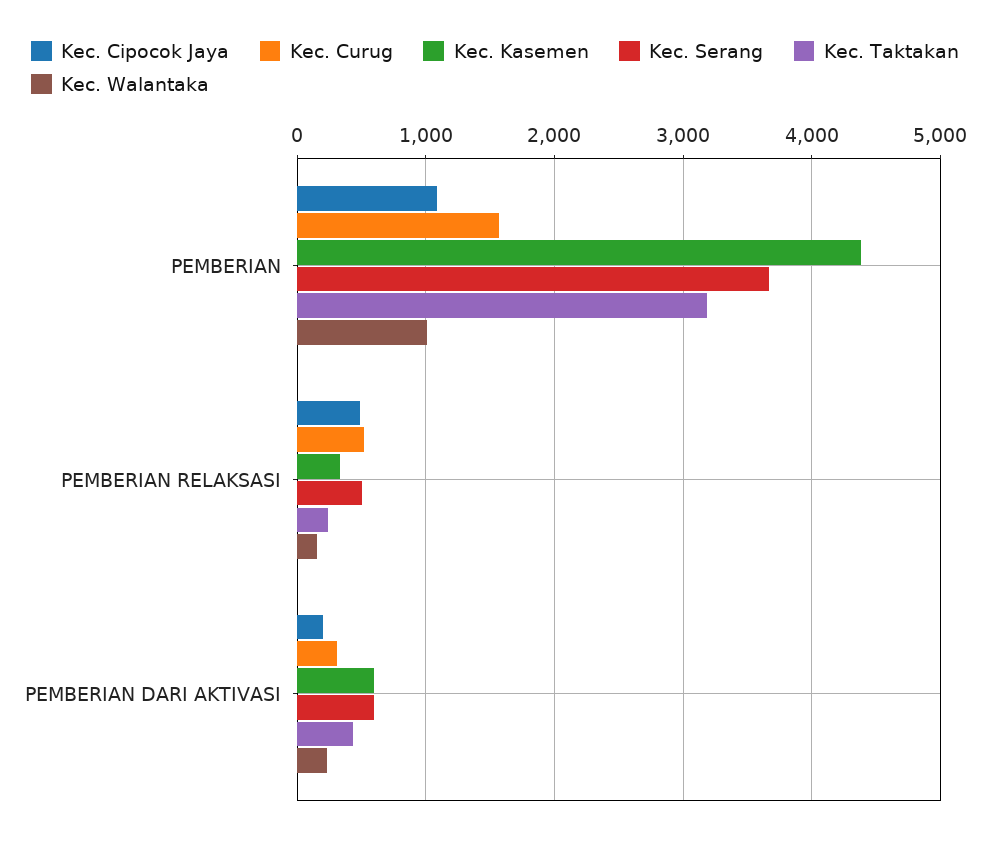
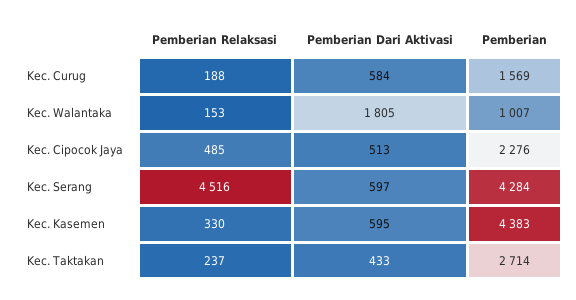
  {
    "Kec. Cipocok Jaya": {
-     "PEMBERIAN": 1100,
+     "PEMBERIAN": 2276,
      "PEMBERIAN RELAKSASI": 485,
-     "PEMBERIAN DARI AKTIVASI": 200
+     "PEMBERIAN DARI AKTIVASI": 513
    },
    "Kec. Curug": {
      "PEMBERIAN": 1569,
-     "PEMBERIAN RELAKSASI": 500,
+     "PEMBERIAN RELAKSASI": 188,
-     "PEMBERIAN DARI AKTIVASI": 300
+     "PEMBERIAN DARI AKTIVASI": 584
    },
    "Kec. Kasemen": {
      "PEMBERIAN": 4383,
      "PEMBERIAN RELAKSASI": 330,
      "PEMBERIAN DARI AKTIVASI": 595
    },
    "Kec. Serang": {
-     "PEMBERIAN": 3700,
+     "PEMBERIAN": 4284,
-     "PEMBERIAN RELAKSASI": 500,
+     "PEMBERIAN RELAKSASI": 4516,
      "PEMBERIAN DARI AKTIVASI": 597
    },
    "Kec. Taktakan": {
-     "PEMBERIAN": 3200,
+     "PEMBERIAN": 2714,
      "PEMBERIAN RELAKSASI": 237,
      "PEMBERIAN DARI AKTIVASI": 433
    },
    "Kec. Walantaka": {
      "PEMBERIAN": 1007,
      "PEMBERIAN RELAKSASI": 153,
-     "PEMBERIAN DARI AKTIVASI": 200
+     "PEMBERIAN DARI AKTIVASI": 1805
    }
  }

